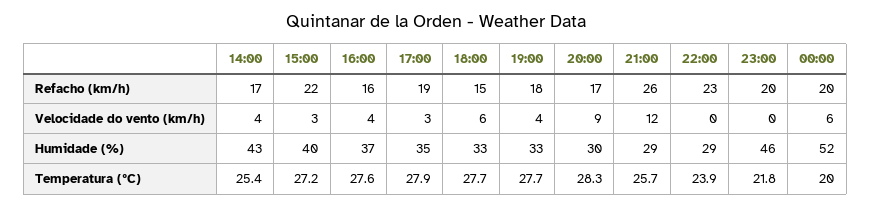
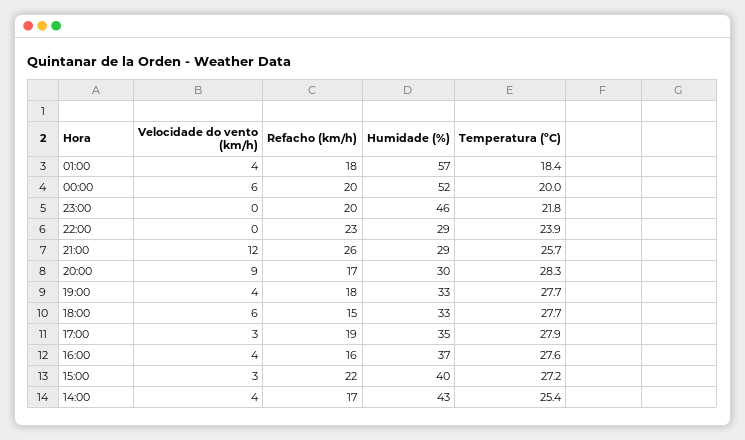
  {
    "14:00": {
      "Refacho (km/h)": 17,
      "Velocidade do vento (km/h)": 4,
      "Humidade (%)": 43,
      "Temperatura (ºC)": 25.4
    },
    "15:00": {
      "Refacho (km/h)": 22,
      "Velocidade do vento (km/h)": 3,
      "Humidade (%)": 40,
      "Temperatura (ºC)": 27.2
    },
    "16:00": {
      "Refacho (km/h)": 16,
      "Velocidade do vento (km/h)": 4,
      "Humidade (%)": 37,
      "Temperatura (ºC)": 27.6
    },
    "17:00": {
      "Refacho (km/h)": 19,
      "Velocidade do vento (km/h)": 3,
      "Humidade (%)": 35,
      "Temperatura (ºC)": 27.9
    },
    "18:00": {
      "Refacho (km/h)": 15,
      "Velocidade do vento (km/h)": 6,
      "Humidade (%)": 33,
      "Temperatura (ºC)": 27.7
    },
    "19:00": {
      "Refacho (km/h)": 18,
      "Velocidade do vento (km/h)": 4,
      "Humidade (%)": 33,
      "Temperatura (ºC)": 27.7
    },
    "20:00": {
      "Refacho (km/h)": 17,
      "Velocidade do vento (km/h)": 9,
      "Humidade (%)": 30,
      "Temperatura (ºC)": 28.3
    },
    "21:00": {
      "Refacho (km/h)": 26,
      "Velocidade do vento (km/h)": 12,
      "Humidade (%)": 29,
      "Temperatura (ºC)": 25.7
    },
    "22:00": {
      "Refacho (km/h)": 23,
      "Velocidade do vento (km/h)": 0,
      "Humidade (%)": 29,
      "Temperatura (ºC)": 23.9
    },
    "23:00": {
      "Refacho (km/h)": 20,
      "Velocidade do vento (km/h)": 0,
      "Humidade (%)": 46,
      "Temperatura (ºC)": 21.8
    },
    "00:00": {
      "Refacho (km/h)": 20,
      "Velocidade do vento (km/h)": 6,
      "Humidade (%)": 52,
      "Temperatura (ºC)": 20
-   }
+   },
+   "01:00": {
+     "Velocidade do vento (km/h)": 4,
+     "Refacho (km/h)": 18,
+     "Humidade (%)": 57,
+     "Temperatura (ºC)": 18.4
+   }
  }

